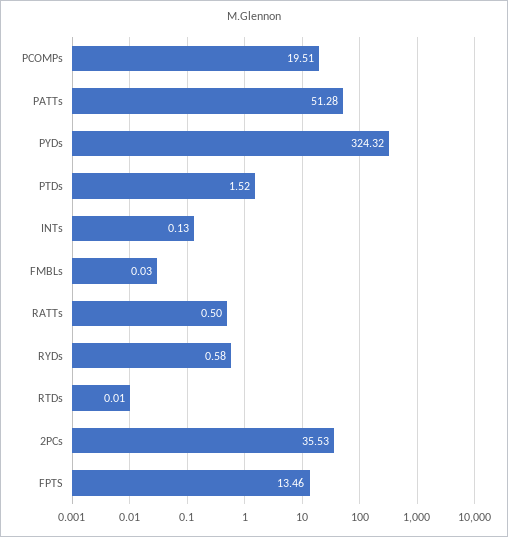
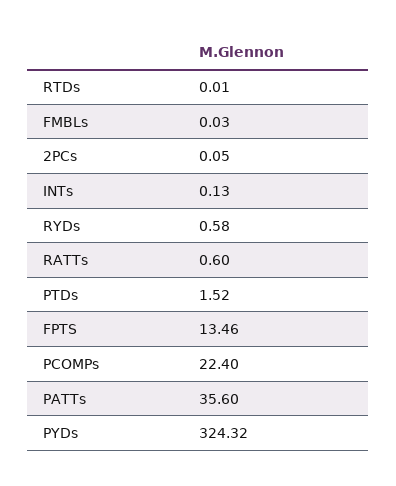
  {
-   "PCOMPs": 19.51,
+   "PCOMPs": 22.4,
-   "PATTs": 51.28,
+   "PATTs": 35.6,
    "PYDs": 324.32,
    "PTDs": 1.52,
    "INTs": 0.13,
    "FMBLs": 0.03,
-   "RATTs": 0.5,
+   "RATTs": 0.6,
    "RYDs": 0.58,
    "RTDs": 0.01,
-   "2PCs": 35.53,
+   "2PCs": 0.05,
    "FPTS": 13.46
  }

